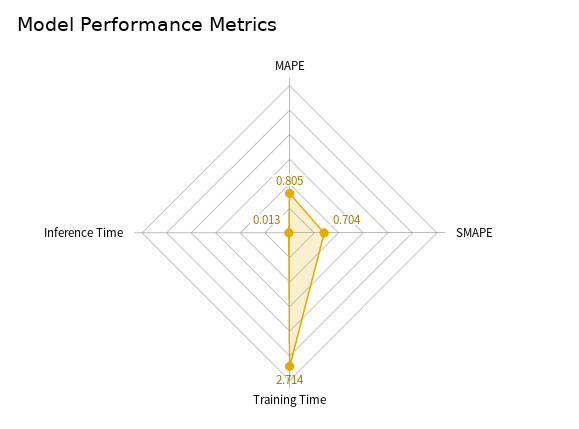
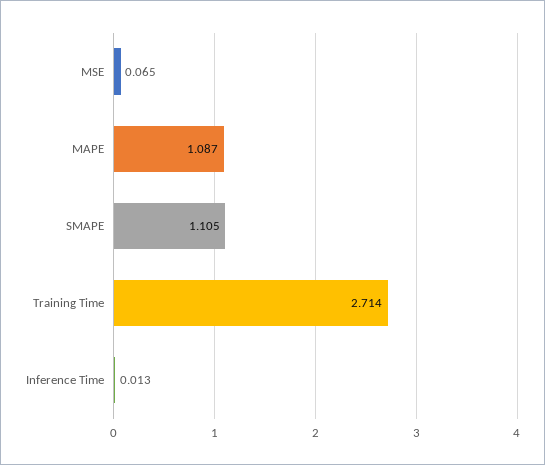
  {
-   "MAPE": 0.805,
+   "MAPE": 1.087,
-   "SMAPE": 0.704,
+   "SMAPE": 1.105,
    "Training Time": 2.714,
-   "Inference Time": 0.013
+   "Inference Time": 0.013,
+   "MSE": 0.065
  }

